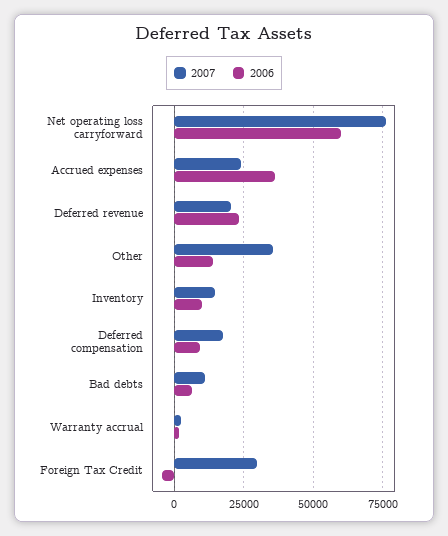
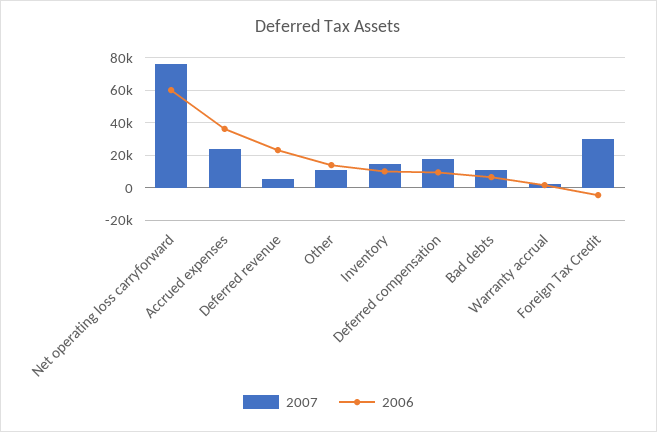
  {
    "2007": {
      "Net operating loss carryforward": 75000,
      "Accrued expenses": 25000,
-     "Deferred revenue": 20000,
+     "Deferred revenue": 5000,
-     "Other": 35000,
+     "Other": 10000,
      "Inventory": 15000,
      "Deferred compensation": 17500,
      "Bad debts": 10000,
      "Warranty accrual": 2500,
      "Foreign Tax Credit": 30000
    },
    "2006": {
      "Net operating loss carryforward": 60000,
      "Accrued expenses": 35000,
      "Deferred revenue": 22500,
      "Other": 15000,
      "Inventory": 10000,
      "Deferred compensation": 10000,
      "Bad debts": 7500,
      "Warranty accrual": 2500,
      "Foreign Tax Credit": -5000
    }
  }

